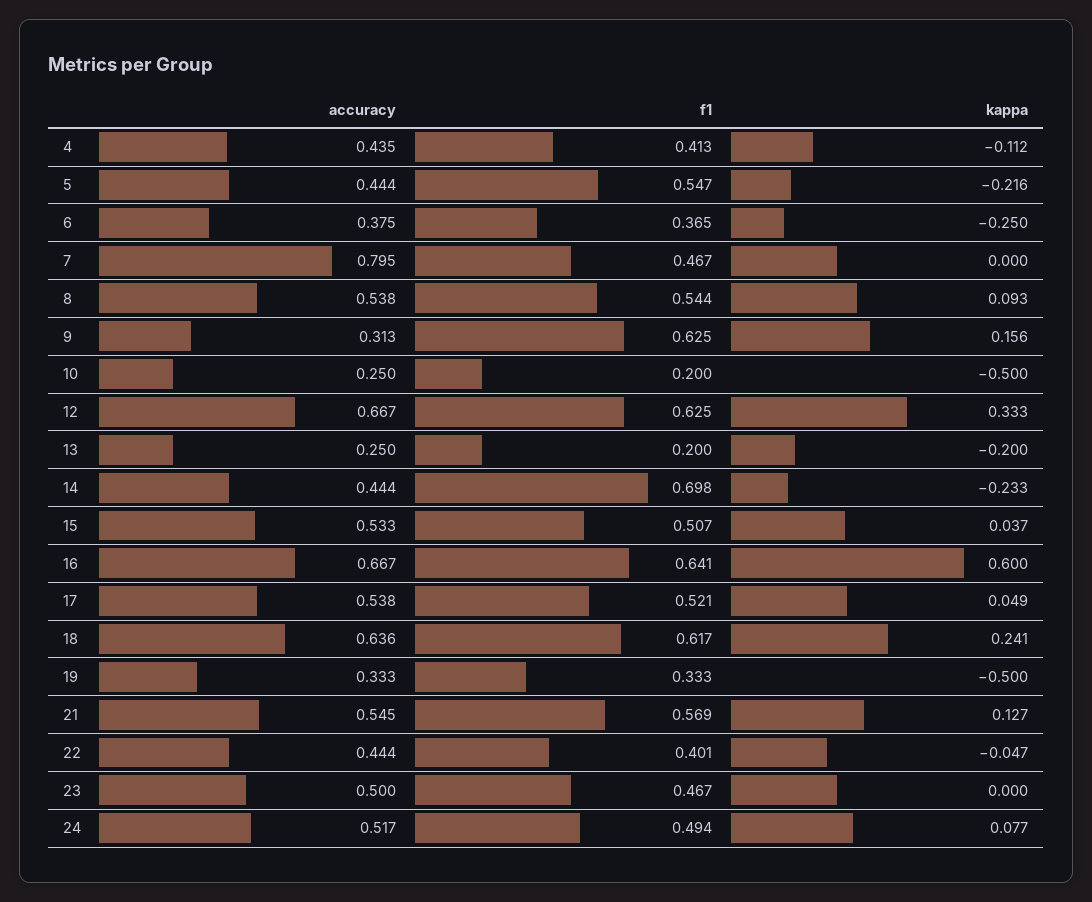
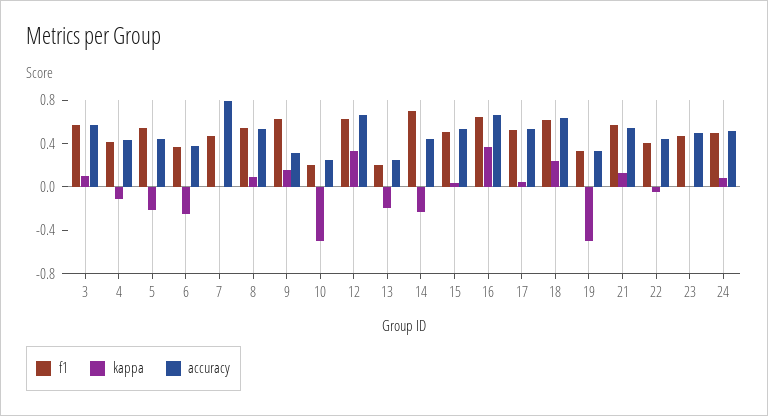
  {
    "accuracy": {
      "4": 0.435,
      "5": 0.444,
      "6": 0.375,
      "7": 0.795,
      "8": 0.538,
      "9": 0.313,
      "10": 0.25,
      "12": 0.667,
      "13": 0.25,
      "14": 0.444,
      "15": 0.533,
      "16": 0.667,
      "17": 0.538,
      "18": 0.636,
      "19": 0.333,
      "21": 0.545,
      "22": 0.444,
      "23": 0.5,
-     "24": 0.517
+     "24": 0.517,
+     "3": 0.6
    },
    "f1": {
      "4": 0.413,
      "5": 0.547,
      "6": 0.365,
      "7": 0.467,
      "8": 0.544,
      "9": 0.625,
      "10": 0.2,
      "12": 0.625,
      "13": 0.2,
      "14": 0.698,
      "15": 0.507,
      "16": 0.641,
      "17": 0.521,
      "18": 0.617,
      "19": 0.333,
      "21": 0.569,
      "22": 0.401,
      "23": 0.467,
-     "24": 0.494
+     "24": 0.494,
+     "3": 0.6
    },
    "kappa": {
      "4": -0.112,
      "5": -0.216,
      "6": -0.25,
      "7": 0,
      "8": 0.093,
      "9": 0.156,
      "10": -0.5,
      "12": 0.333,
      "13": -0.2,
      "14": -0.233,
      "15": 0.037,
-     "16": 0.6,
+     "16": 0.4,
      "17": 0.049,
      "18": 0.241,
      "19": -0.5,
      "21": 0.127,
      "22": -0.047,
      "23": 0,
-     "24": 0.077
+     "24": 0.077,
+     "3": 0.1
    }
  }

